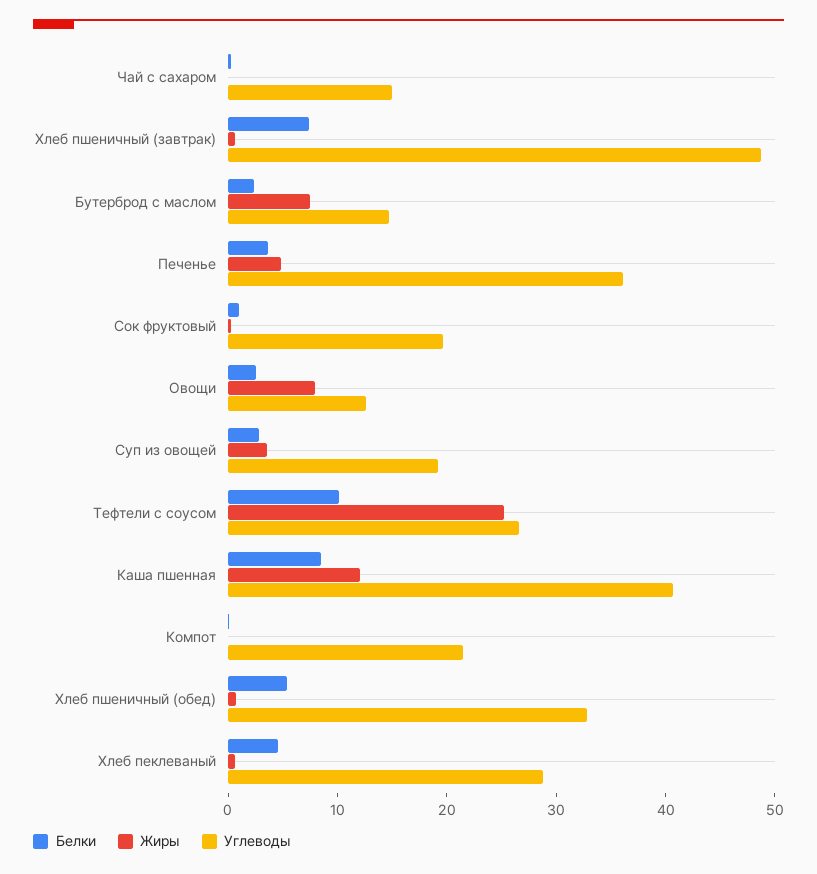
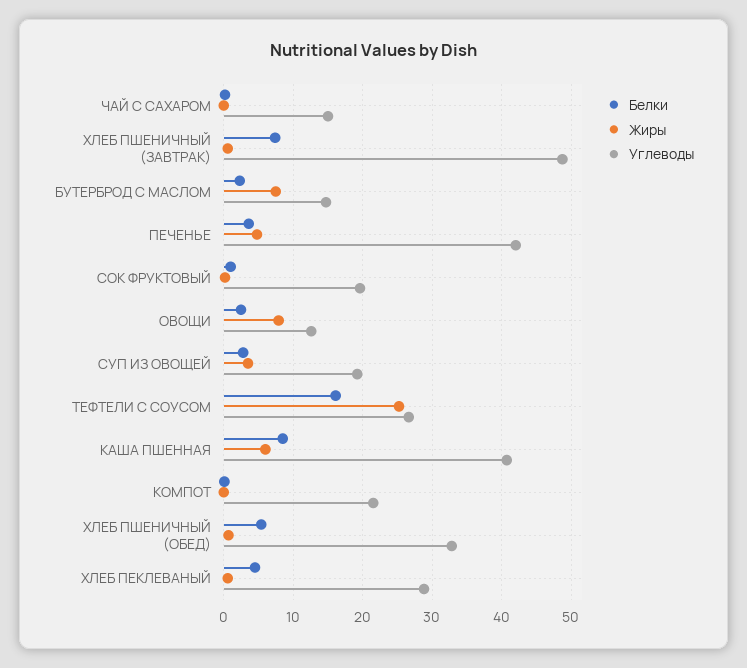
  {
    "Белки": {
      "Чай с сахаром": 0,
      "Хлеб пшеничный (завтрак)": 7,
      "Бутерброд с маслом": 2,
      "Печенье": 4,
      "Сок фруктовый": 1,
      "Овощи": 3,
      "Суп из овощей": 3,
-     "Тефтели с соусом": 10,
+     "Тефтели с соусом": 16,
      "Каша пшенная": 9,
      "Компот": 0,
      "Хлеб пшеничный (обед)": 5,
      "Хлеб пеклеваный": 5
    },
    "Жиры": {
      "Чай с сахаром": 0,
      "Хлеб пшеничный (завтрак)": 1,
      "Бутерброд с маслом": 8,
      "Печенье": 5,
      "Сок фруктовый": 0,
      "Овощи": 8,
      "Суп из овощей": 4,
      "Тефтели с соусом": 25,
-     "Каша пшенная": 12,
+     "Каша пшенная": 6,
      "Компот": 0,
      "Хлеб пшеничный (обед)": 1,
      "Хлеб пеклеваный": 1
    },
    "Углеводы": {
      "Чай с сахаром": 15,
      "Хлеб пшеничный (завтрак)": 49,
      "Бутерброд с маслом": 15,
-     "Печенье": 36,
+     "Печенье": 42,
      "Сок фруктовый": 20,
      "Овощи": 13,
      "Суп из овощей": 19,
      "Тефтели с соусом": 27,
      "Каша пшенная": 41,
      "Компот": 22,
      "Хлеб пшеничный (обед)": 33,
      "Хлеб пеклеваный": 29
    }
  }

